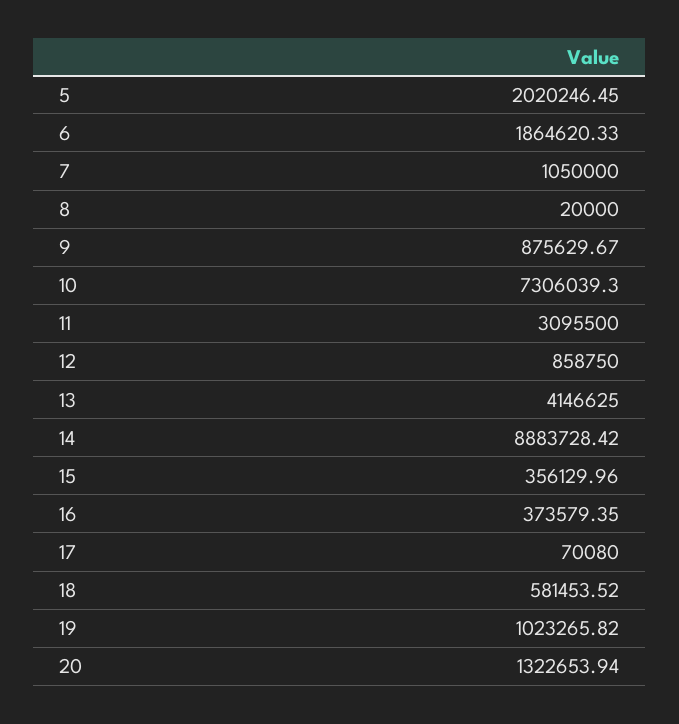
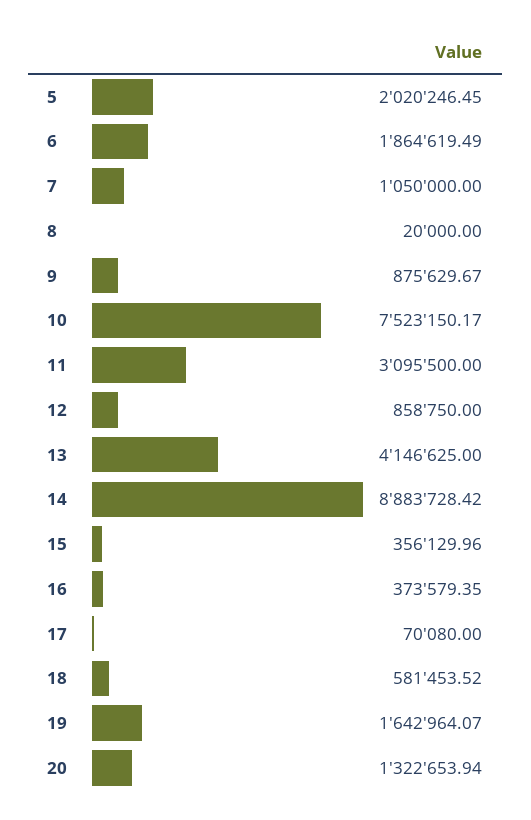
  {
    "5": 2020246.45,
-   "6": 1864620.33,
+   "6": 1864619.49,
    "7": 1050000,
    "8": 20000,
    "9": 875629.67,
-   "10": 7306039.3,
+   "10": 7523150.17,
    "11": 3095500,
    "12": 858750,
    "13": 4146625,
    "14": 8883728.42,
    "15": 356129.96,
    "16": 373579.35,
    "17": 70080,
    "18": 581453.52,
-   "19": 1023265.82,
+   "19": 1642964.07,
    "20": 1322653.94
  }

